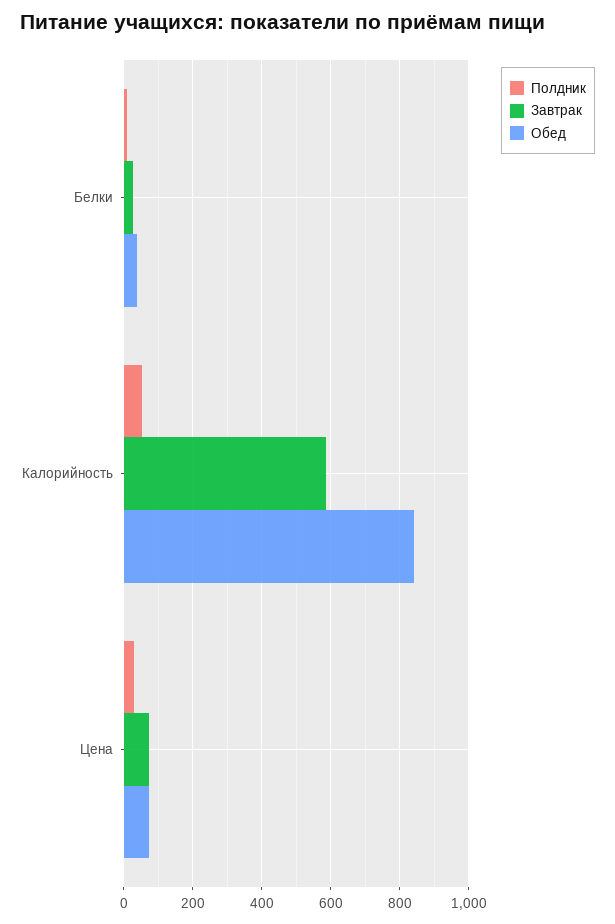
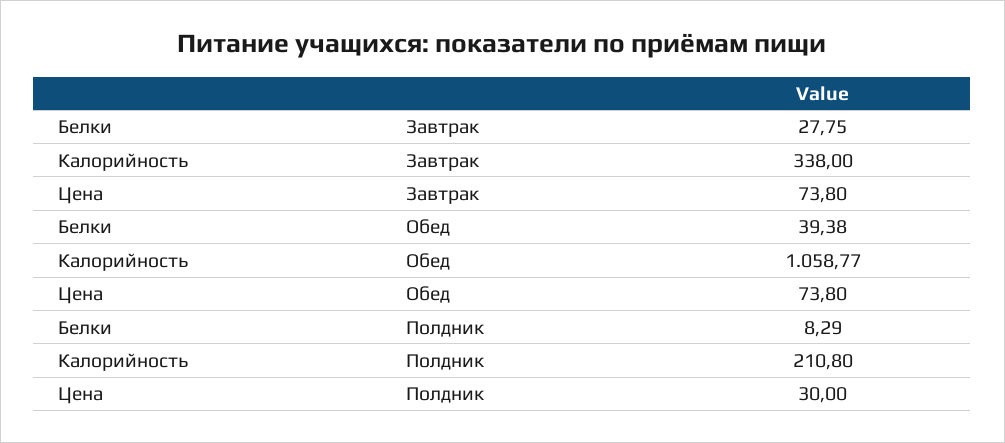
  {
    "Полдник": {
      "Белки": 8.29,
-     "Калорийность": 60,
+     "Калорийность": 210.8,
      "Цена": 30
    },
    "Завтрак": {
      "Белки": 27.75,
-     "Калорийность": 580,
+     "Калорийность": 338,
      "Цена": 73.8
    },
    "Обед": {
      "Белки": 39.38,
-     "Калорийность": 840,
+     "Калорийность": 1058.77,
      "Цена": 73.8
    }
  }

